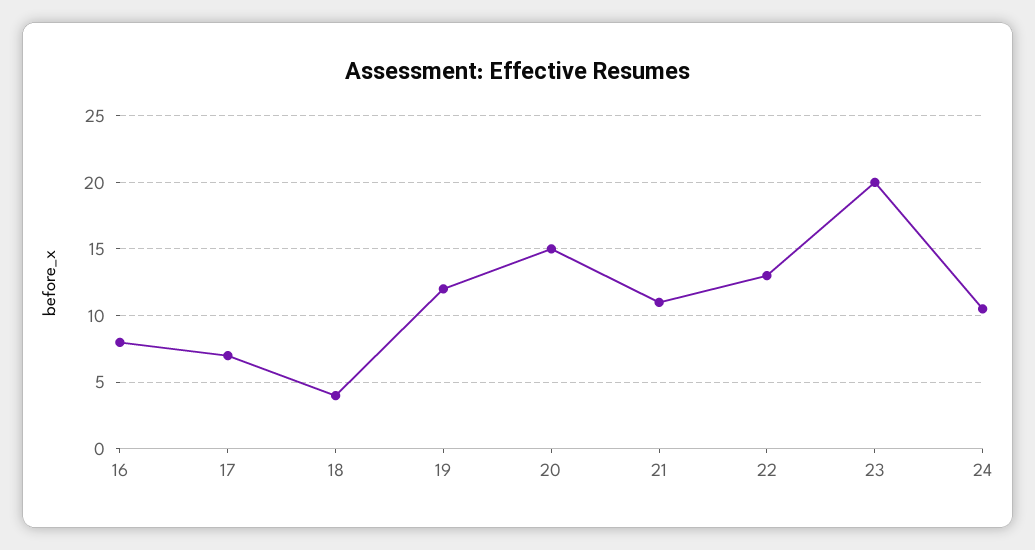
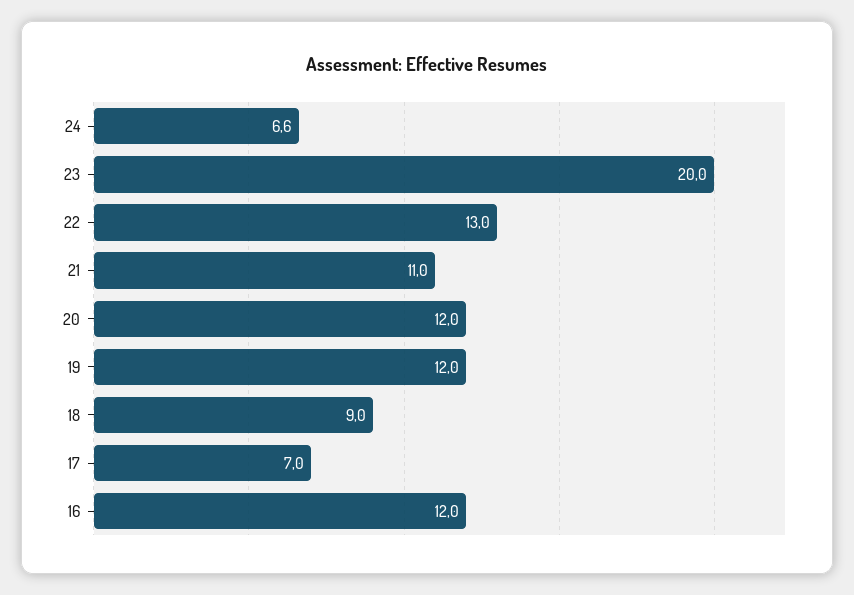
  {
-   "16": 8,
+   "16": 12,
    "17": 7,
-   "18": 4,
+   "18": 9,
    "19": 12,
-   "20": 15,
+   "20": 12,
    "21": 11,
    "22": 13,
    "23": 20,
-   "24": 10.5
+   "24": 6.6
  }

